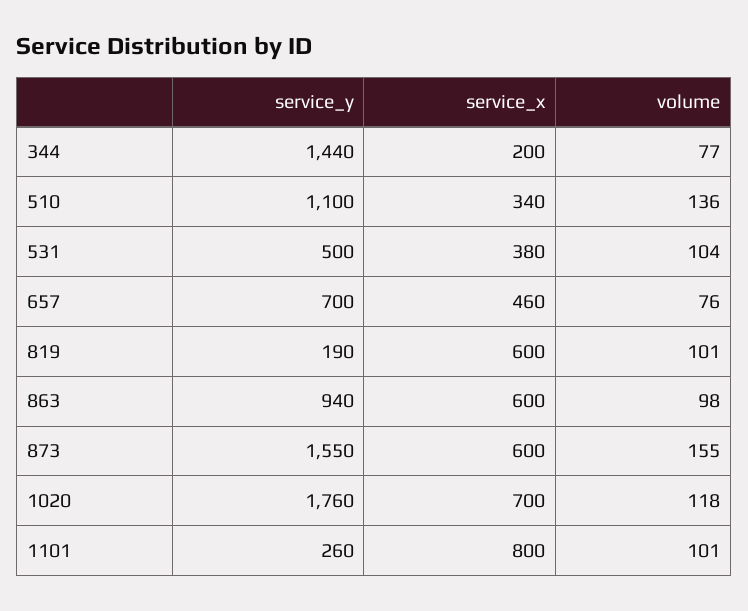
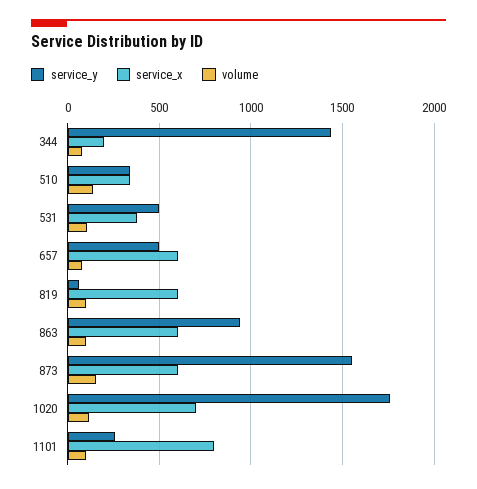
  {
    "service_y": {
      "344": 1440,
-     "510": 1100,
+     "510": 350,
      "531": 500,
-     "657": 700,
+     "657": 500,
-     "819": 190,
+     "819": 50,
      "863": 940,
      "873": 1550,
      "1020": 1760,
      "1101": 260
    },
    "service_x": {
      "344": 200,
      "510": 340,
      "531": 380,
-     "657": 460,
+     "657": 600,
      "819": 600,
      "863": 600,
      "873": 600,
      "1020": 700,
      "1101": 800
    },
    "volume": {
      "344": 77,
      "510": 136,
      "531": 104,
      "657": 76,
      "819": 101,
      "863": 98,
      "873": 155,
      "1020": 118,
      "1101": 101
    }
  }

